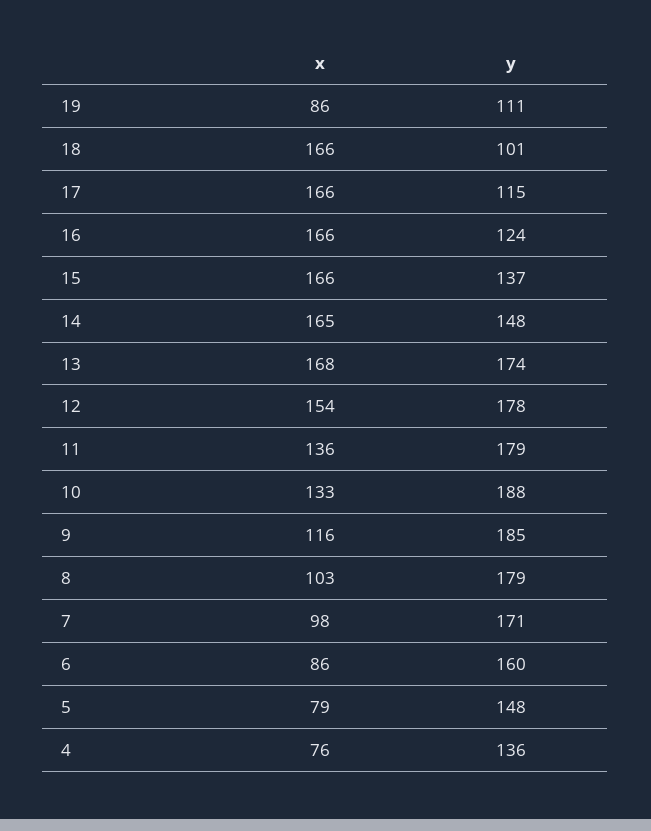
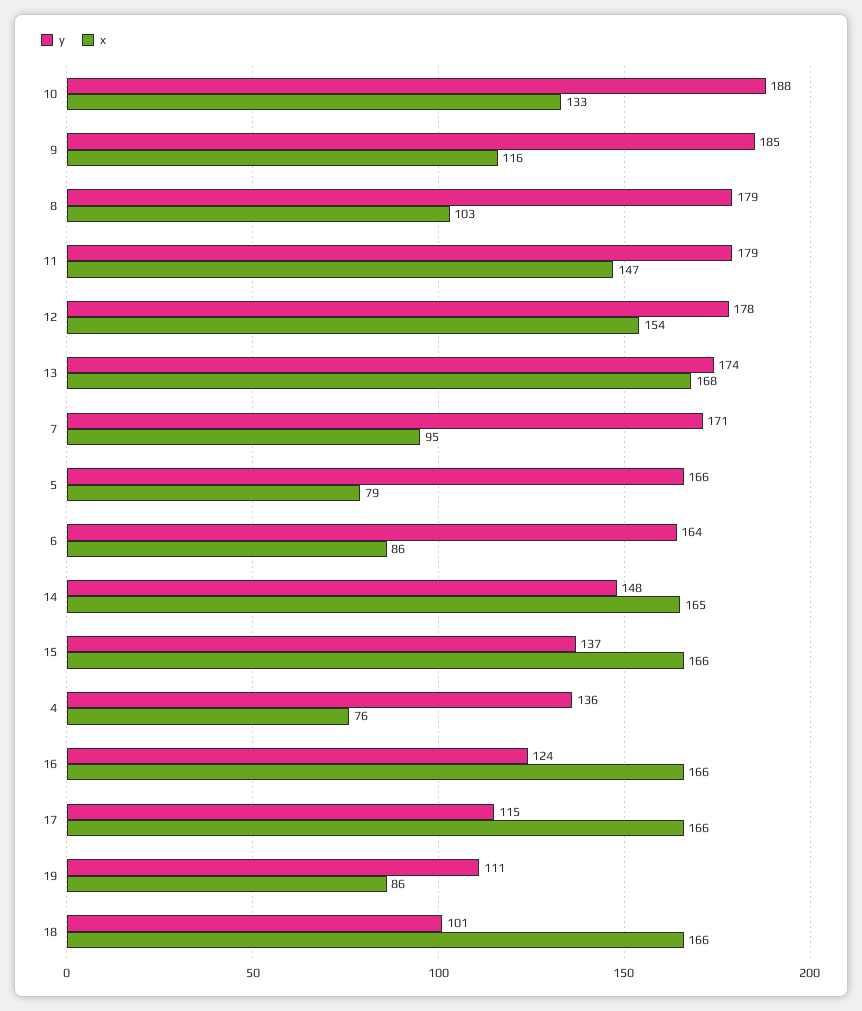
  {
    "x": {
      "19": 86,
      "18": 166,
      "17": 166,
      "16": 166,
      "15": 166,
      "14": 165,
      "13": 168,
      "12": 154,
-     "11": 136,
+     "11": 147,
      "10": 133,
      "9": 116,
      "8": 103,
-     "7": 98,
+     "7": 95,
      "6": 86,
      "5": 79,
      "4": 76
    },
    "y": {
      "19": 111,
      "18": 101,
      "17": 115,
      "16": 124,
      "15": 137,
      "14": 148,
      "13": 174,
      "12": 178,
      "11": 179,
      "10": 188,
      "9": 185,
      "8": 179,
      "7": 171,
-     "6": 160,
+     "6": 164,
-     "5": 148,
+     "5": 166,
      "4": 136
    }
  }

